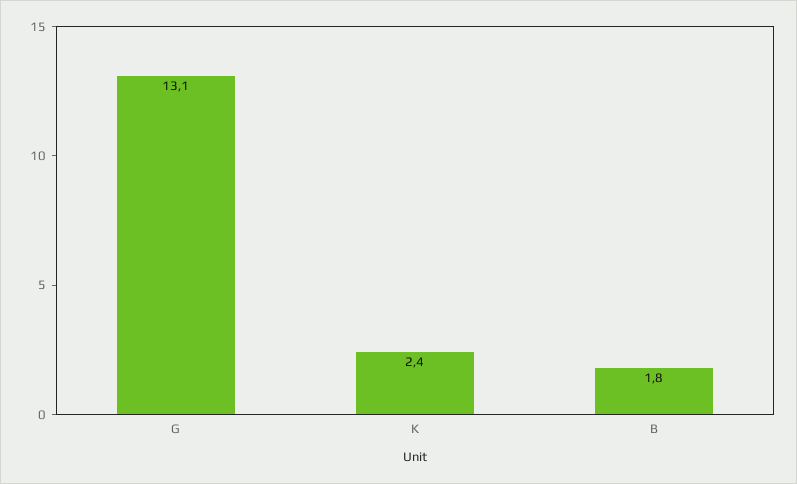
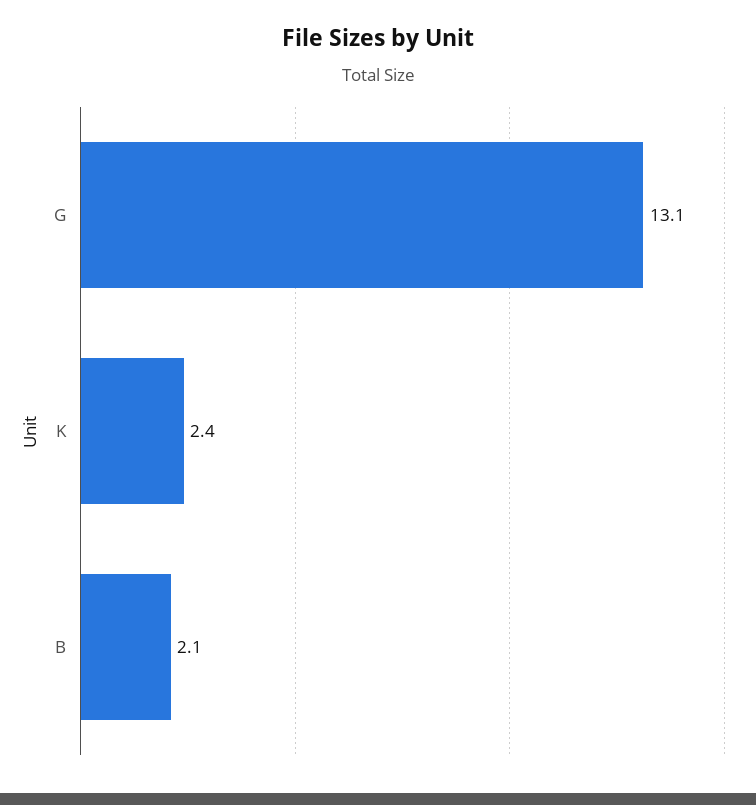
  {
    "G": 13.1,
    "K": 2.4,
-   "B": 1.8
+   "B": 2.1
  }

